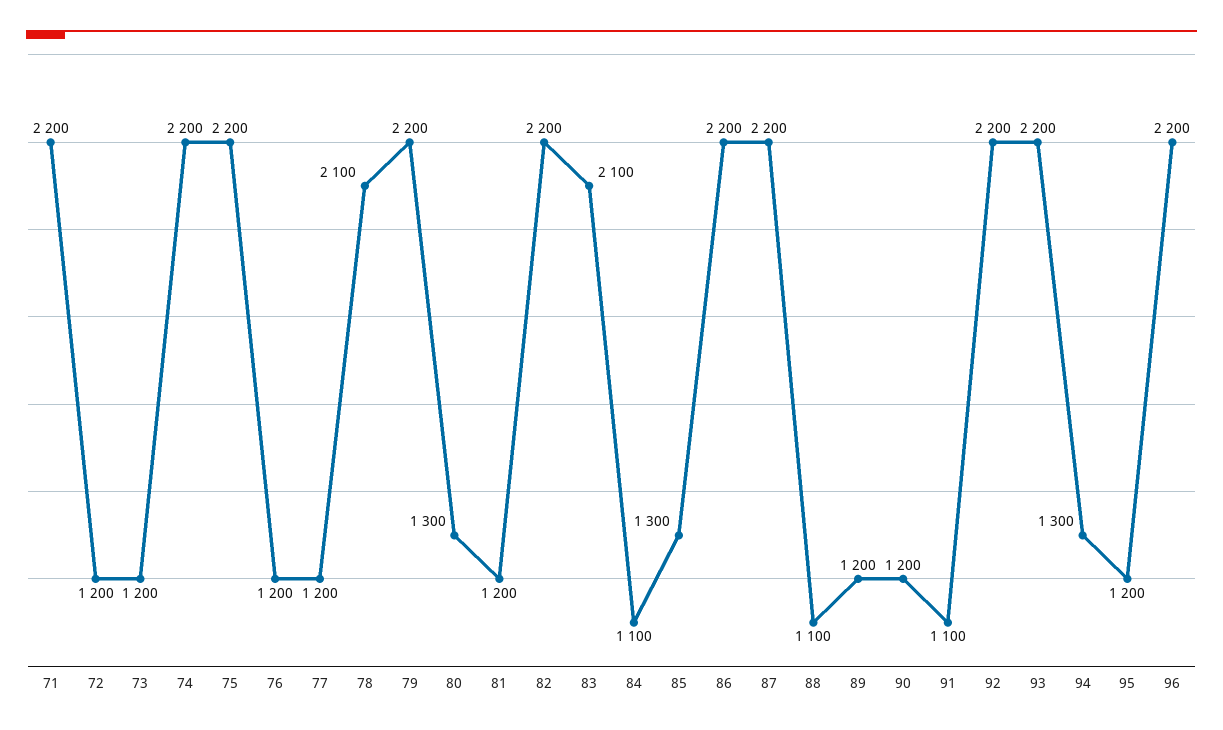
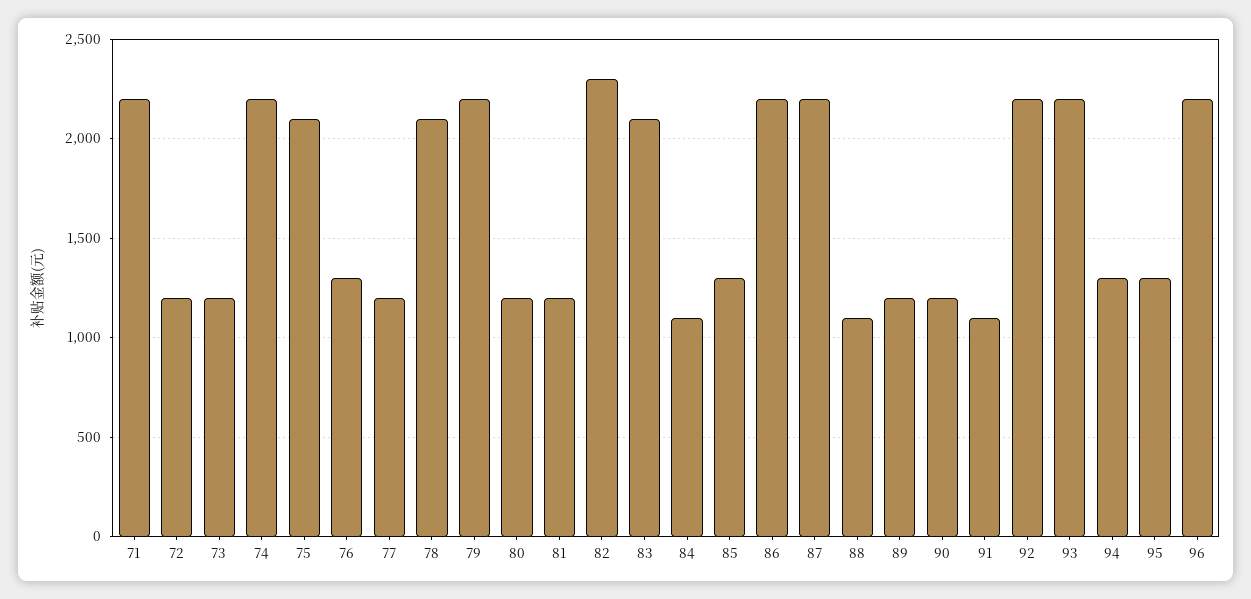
  {
    "71": 2200,
    "72": 1200,
    "73": 1200,
    "74": 2200,
-   "75": 2200,
+   "75": 2100,
-   "76": 1200,
+   "76": 1300,
    "77": 1200,
    "78": 2100,
    "79": 2200,
-   "80": 1300,
+   "80": 1200,
    "81": 1200,
-   "82": 2200,
+   "82": 2300,
    "83": 2100,
    "84": 1100,
    "85": 1300,
    "86": 2200,
    "87": 2200,
    "88": 1100,
    "89": 1200,
    "90": 1200,
    "91": 1100,
    "92": 2200,
    "93": 2200,
    "94": 1300,
-   "95": 1200,
+   "95": 1300,
    "96": 2200
  }

